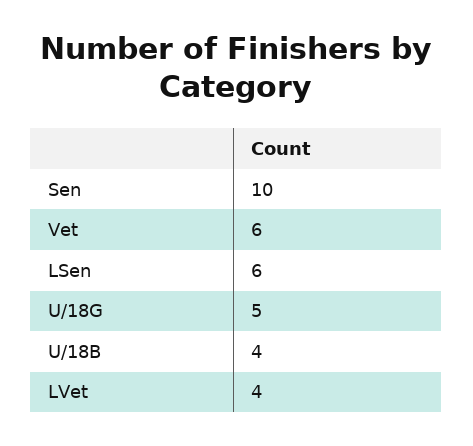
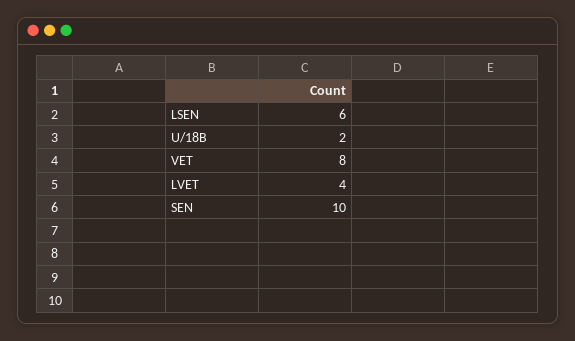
  {
    "Sen": 10,
-   "Vet": 6,
+   "Vet": 8,
    "LSen": 6,
-   "U/18G": 5,
-   "U/18B": 4,
+   "U/18B": 2,
    "LVet": 4
  }

